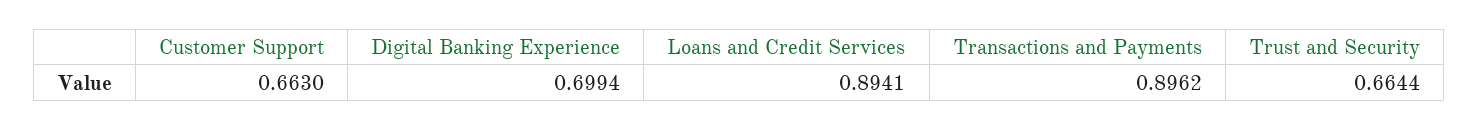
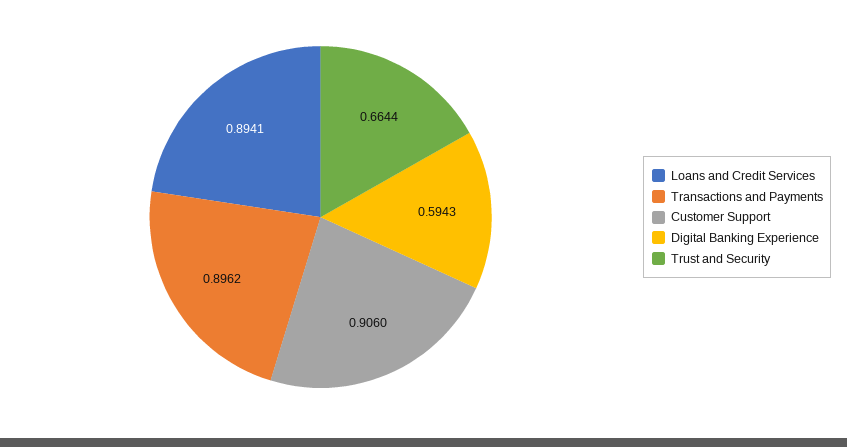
  {
-   "Customer Support": 0.663,
+   "Customer Support": 0.906,
-   "Digital Banking Experience": 0.6994,
+   "Digital Banking Experience": 0.5943,
    "Loans and Credit Services": 0.8941,
    "Transactions and Payments": 0.8962,
    "Trust and Security": 0.6644
  }

